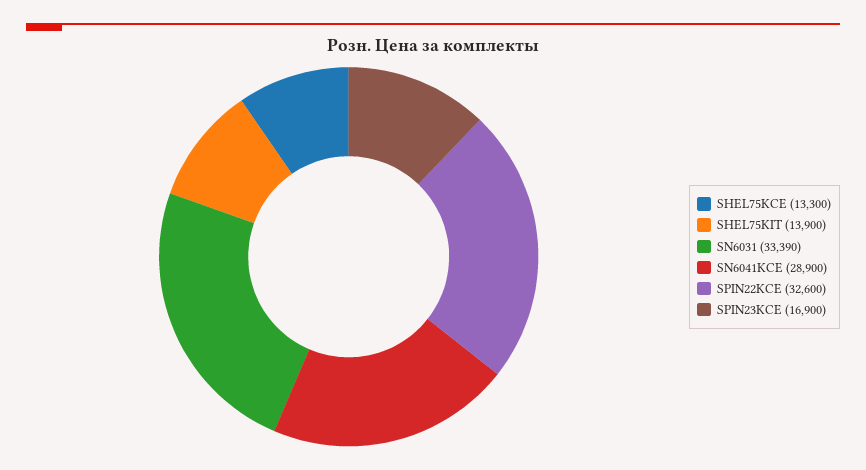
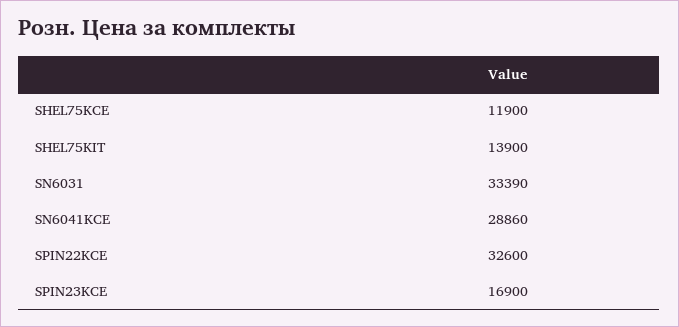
  {
-   "SHEL75KCE": 13300,
+   "SHEL75KCE": 11900,
    "SHEL75KIT": 13900,
    "SN6031": 33390,
-   "SN6041KCE": 28900,
+   "SN6041KCE": 28860,
    "SPIN22KCE": 32600,
    "SPIN23KCE": 16900
  }

